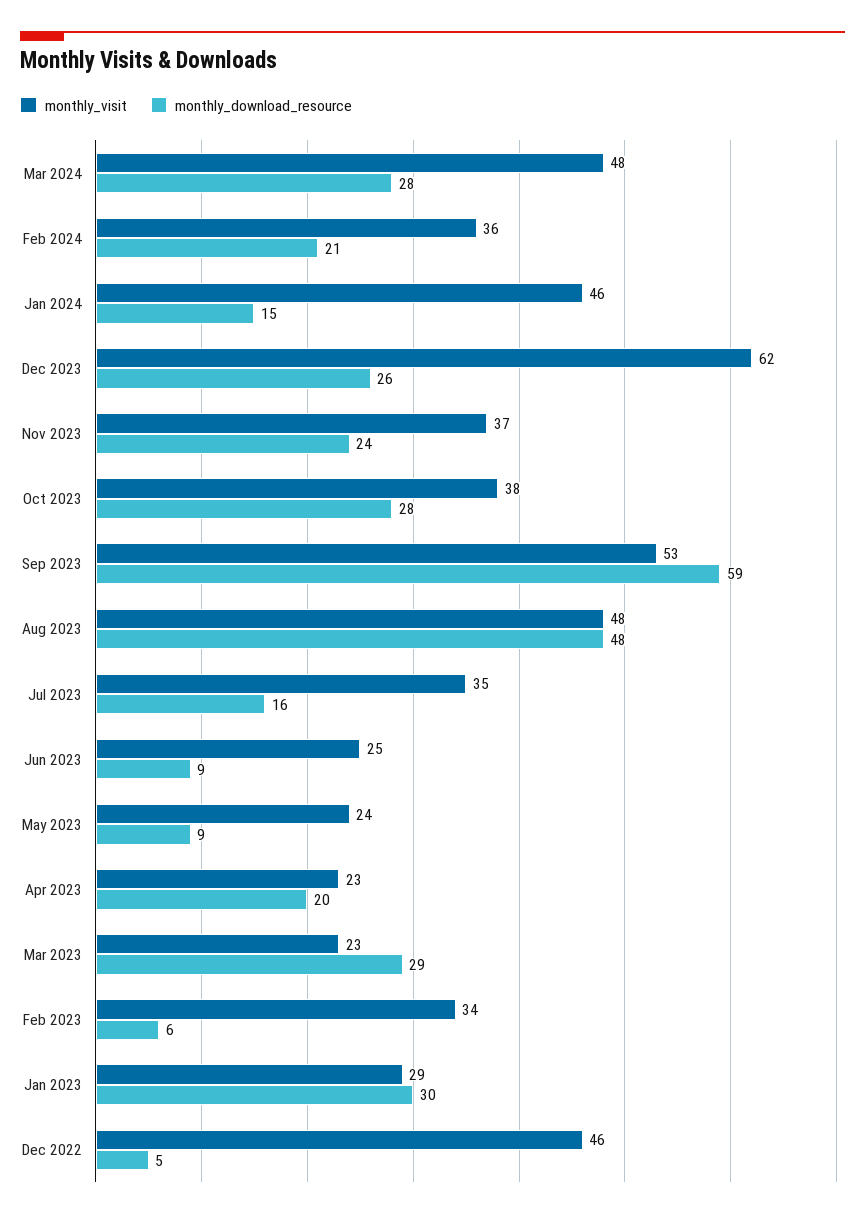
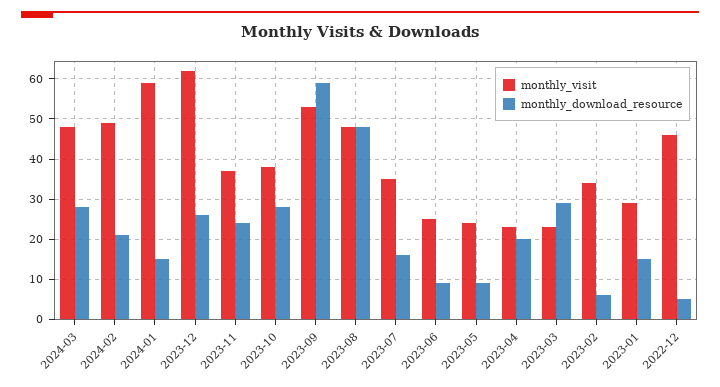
  {
    "monthly_visit": {
      "Mar 2024": 48,
-     "Feb 2024": 36,
+     "Feb 2024": 50,
-     "Jan 2024": 46,
+     "Jan 2024": 60,
      "Dec 2023": 62,
      "Nov 2023": 37,
      "Oct 2023": 38,
      "Sep 2023": 53,
      "Aug 2023": 48,
      "Jul 2023": 35,
      "Jun 2023": 25,
      "May 2023": 24,
      "Apr 2023": 23,
      "Mar 2023": 23,
      "Feb 2023": 34,
      "Jan 2023": 29,
      "Dec 2022": 46
    },
    "monthly_download_resource": {
      "Mar 2024": 28,
      "Feb 2024": 21,
      "Jan 2024": 15,
      "Dec 2023": 26,
      "Nov 2023": 24,
      "Oct 2023": 28,
      "Sep 2023": 59,
      "Aug 2023": 48,
      "Jul 2023": 16,
      "Jun 2023": 9,
      "May 2023": 9,
      "Apr 2023": 20,
      "Mar 2023": 29,
      "Feb 2023": 6,
-     "Jan 2023": 30,
+     "Jan 2023": 15,
      "Dec 2022": 5
    }
  }

